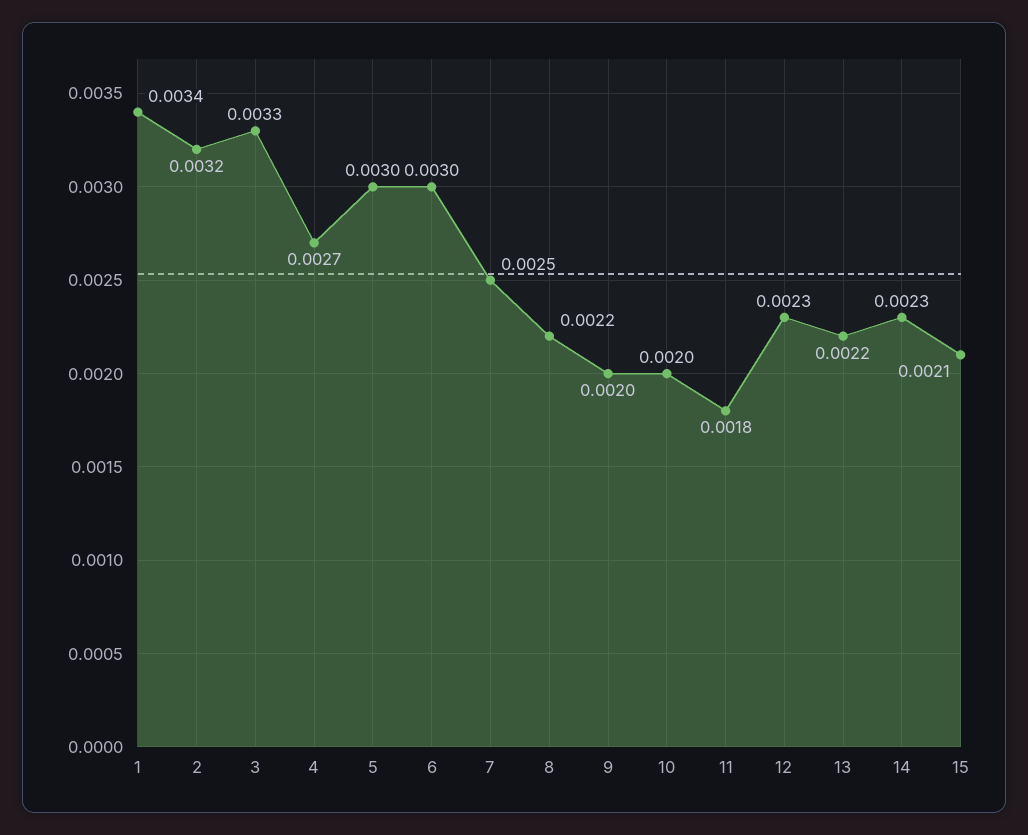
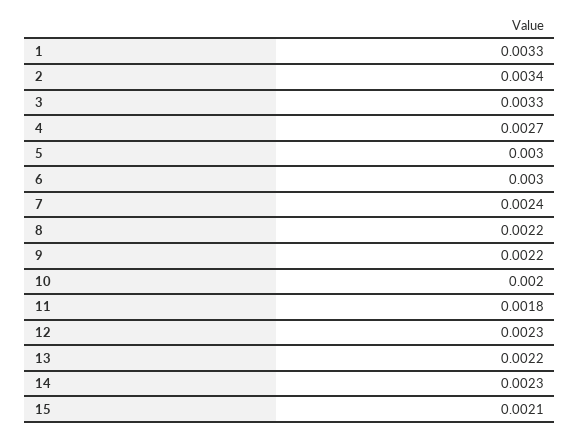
  {
-   "1": 0.0034,
+   "1": 0.0033,
-   "2": 0.0032,
+   "2": 0.0034,
    "3": 0.0033,
    "4": 0.0027,
    "5": 0.003,
    "6": 0.003,
-   "7": 0.0025,
+   "7": 0.0024,
    "8": 0.0022,
-   "9": 0.002,
+   "9": 0.0022,
    "10": 0.002,
    "11": 0.0018,
    "12": 0.0023,
    "13": 0.0022,
    "14": 0.0023,
    "15": 0.0021
  }

